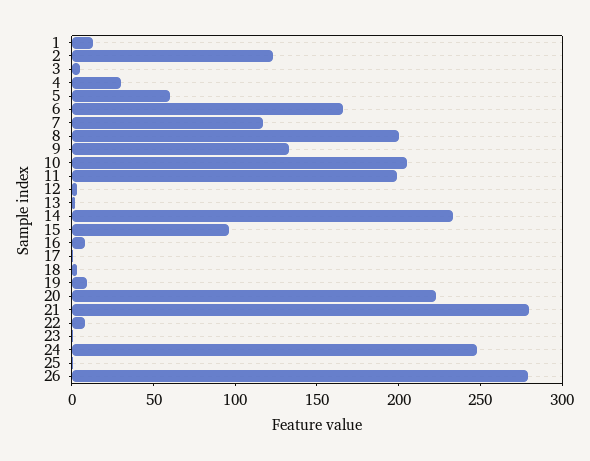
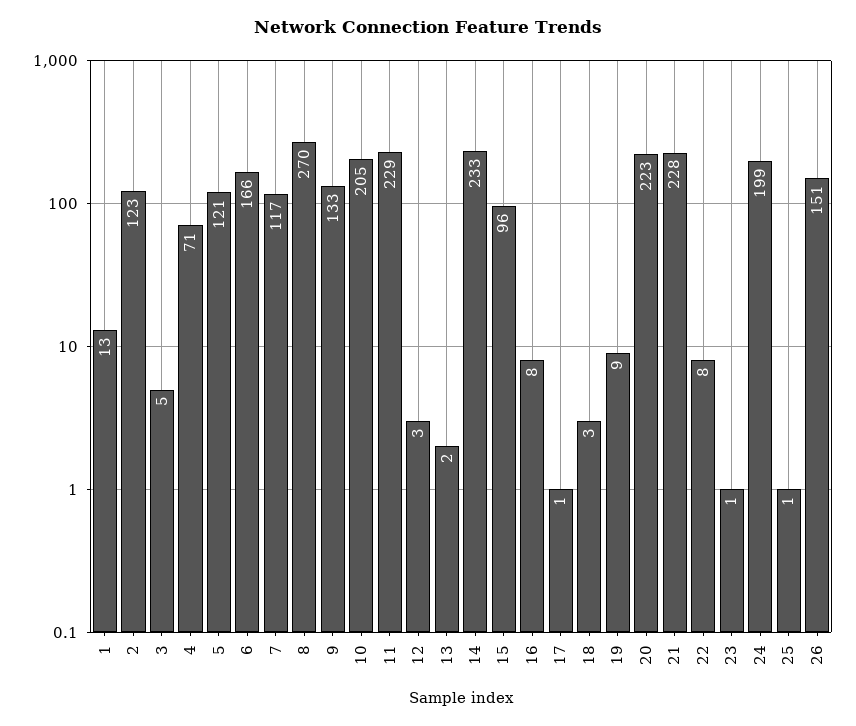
  {
    "1": 13,
    "2": 123,
    "3": 5,
-   "4": 30,
+   "4": 71,
-   "5": 60,
+   "5": 121,
    "6": 166,
    "7": 117,
-   "8": 200,
+   "8": 270,
    "9": 133,
    "10": 205,
-   "11": 200,
+   "11": 229,
    "12": 3,
    "13": 2,
    "14": 233,
    "15": 96,
    "16": 8,
    "17": 1,
    "18": 3,
    "19": 9,
    "20": 223,
-   "21": 280,
+   "21": 228,
    "22": 8,
    "23": 1,
-   "24": 250,
+   "24": 199,
    "25": 1,
-   "26": 280
+   "26": 151
  }

